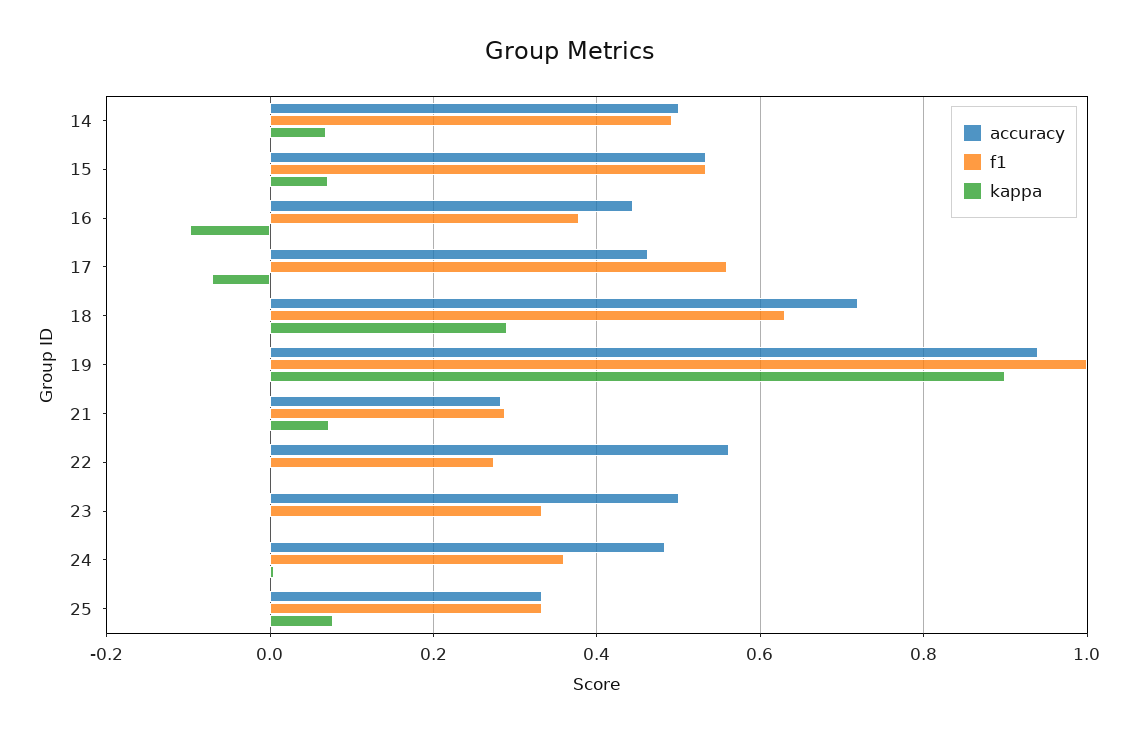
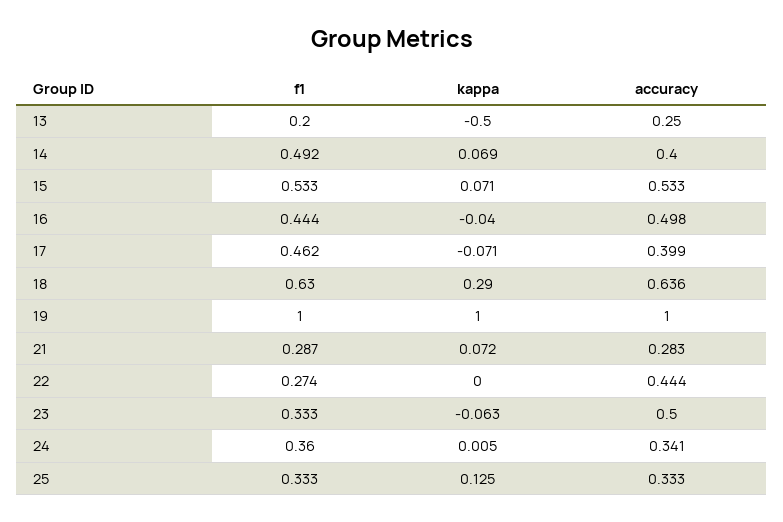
  {
    "accuracy": {
-     "14": 0.5,
+     "14": 0.4,
      "15": 0.533,
-     "16": 0.44,
+     "16": 0.498,
-     "17": 0.46,
+     "17": 0.399,
-     "18": 0.72,
+     "18": 0.636,
-     "19": 0.94,
+     "19": 1,
      "21": 0.283,
-     "22": 0.56,
+     "22": 0.444,
      "23": 0.5,
-     "24": 0.48,
+     "24": 0.341,
-     "25": 0.333
+     "25": 0.333,
+     "13": 0.25
    },
    "f1": {
      "14": 0.492,
      "15": 0.533,
-     "16": 0.38,
+     "16": 0.444,
-     "17": 0.56,
+     "17": 0.462,
      "18": 0.63,
      "19": 1,
      "21": 0.287,
      "22": 0.274,
      "23": 0.333,
      "24": 0.36,
-     "25": 0.333
+     "25": 0.333,
+     "13": 0.2
    },
    "kappa": {
      "14": 0.069,
      "15": 0.071,
-     "16": -0.1,
+     "16": -0.04,
      "17": -0.071,
      "18": 0.29,
-     "19": 0.9,
+     "19": 1,
      "21": 0.072,
      "22": 0,
-     "23": 0,
+     "23": -0.063,
      "24": 0.005,
-     "25": 0.08
+     "25": 0.125,
+     "13": -0.5
    }
  }

